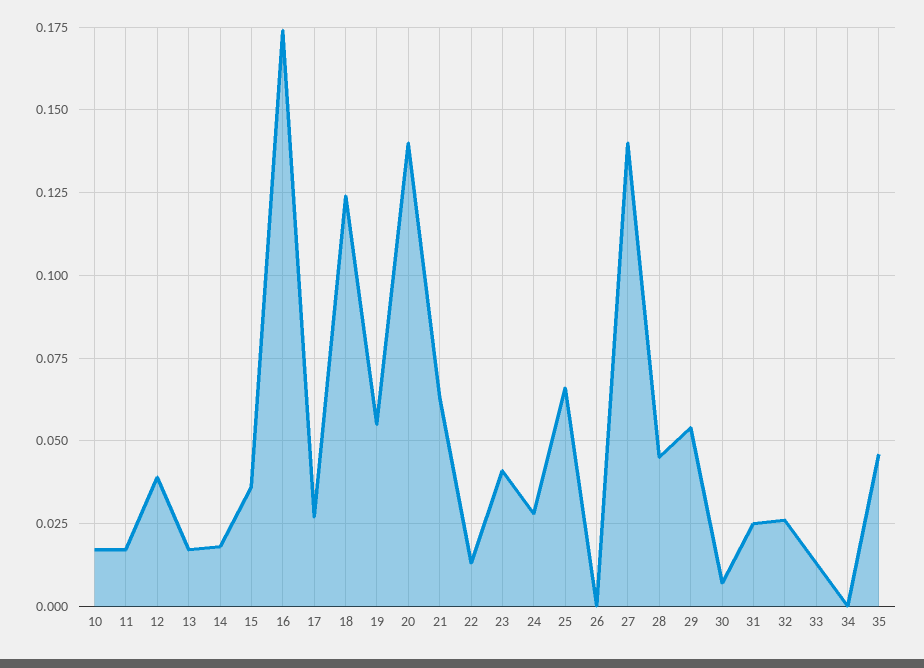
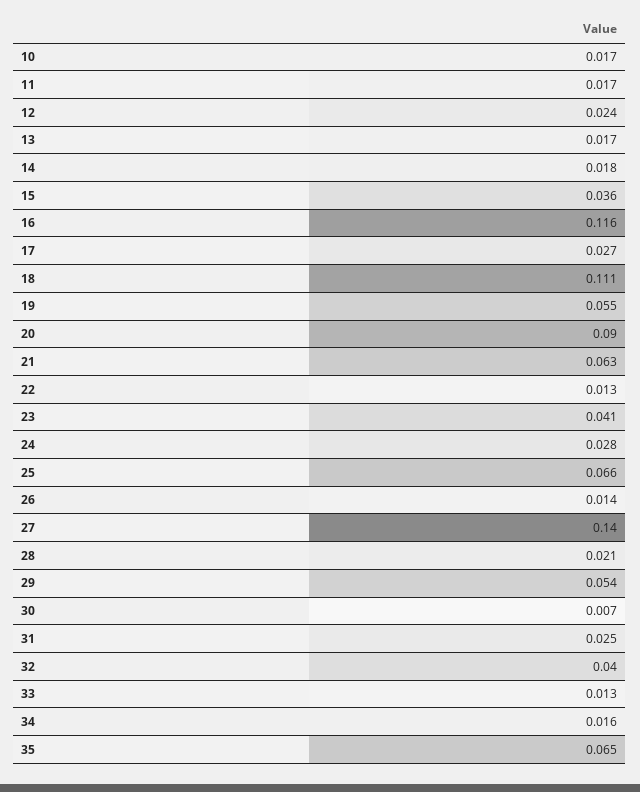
  {
    "10": 0.017,
    "11": 0.017,
-   "12": 0.04,
+   "12": 0.024,
    "13": 0.017,
    "14": 0.018,
    "15": 0.036,
-   "16": 0.175,
+   "16": 0.116,
    "17": 0.027,
-   "18": 0.125,
+   "18": 0.111,
    "19": 0.055,
-   "20": 0.14,
+   "20": 0.09,
    "21": 0.063,
    "22": 0.013,
    "23": 0.041,
    "24": 0.028,
    "25": 0.066,
-   "26": 0,
+   "26": 0.014,
    "27": 0.14,
-   "28": 0.045,
+   "28": 0.021,
    "29": 0.054,
    "30": 0.007,
    "31": 0.025,
-   "32": 0.025,
+   "32": 0.04,
    "33": 0.013,
-   "34": 0,
+   "34": 0.016,
-   "35": 0.045
+   "35": 0.065
  }

